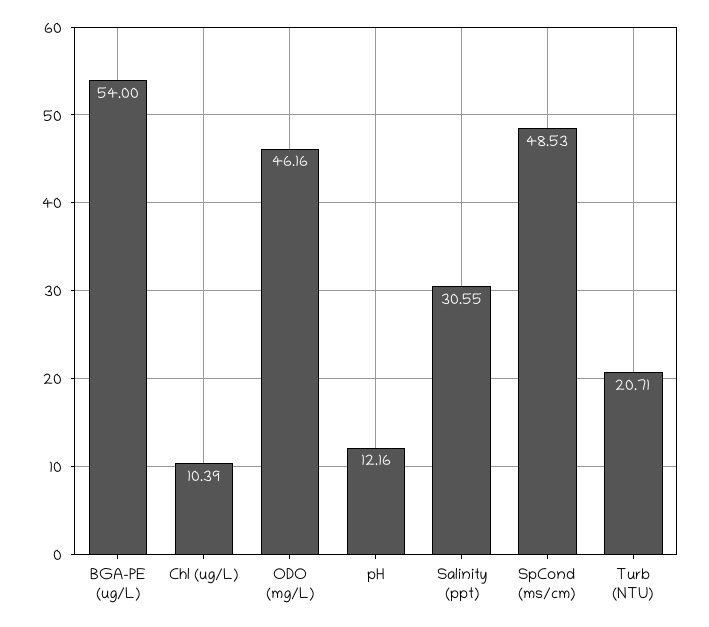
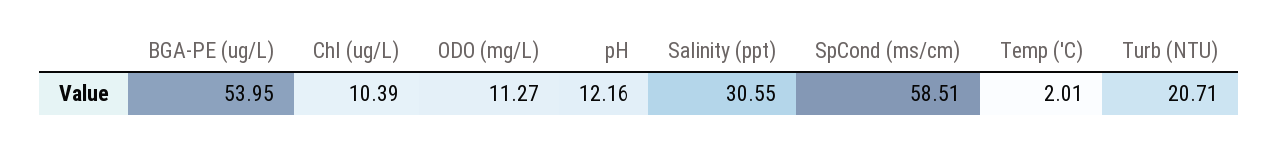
  {
-   "BGA-PE (ug/L)": 54,
+   "BGA-PE (ug/L)": 53.95,
    "Chl (ug/L)": 10.39,
-   "ODO (mg/L)": 46.16,
+   "ODO (mg/L)": 11.27,
    "pH": 12.16,
    "Salinity (ppt)": 30.55,
-   "SpCond (ms/cm)": 48.53,
+   "SpCond (ms/cm)": 58.51,
-   "Turb (NTU)": 20.71
+   "Turb (NTU)": 20.71,
+   "Temp ('C)": 2.01
  }

